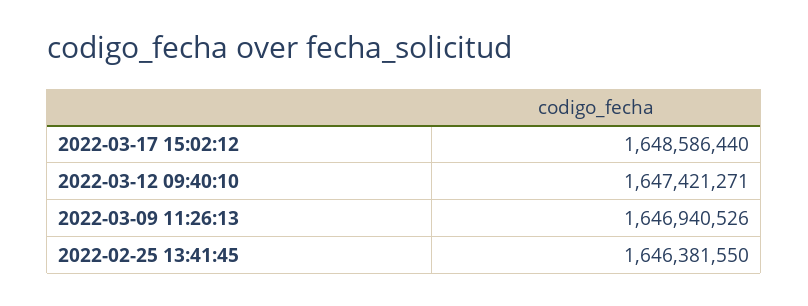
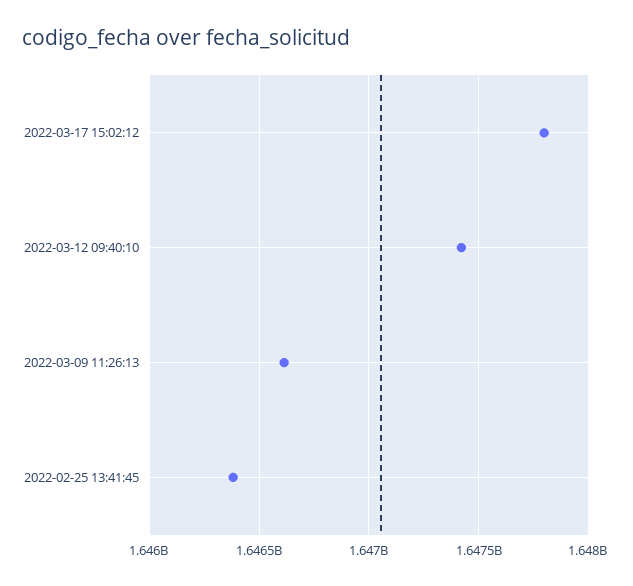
  {
-   "2022-03-17 15:02:12": 1648586440,
+   "2022-03-17 15:02:12": 1647800000,
    "2022-03-12 09:40:10": 1647421271,
-   "2022-03-09 11:26:13": 1646940526,
+   "2022-03-09 11:26:13": 1646600000,
    "2022-02-25 13:41:45": 1646381550
  }

